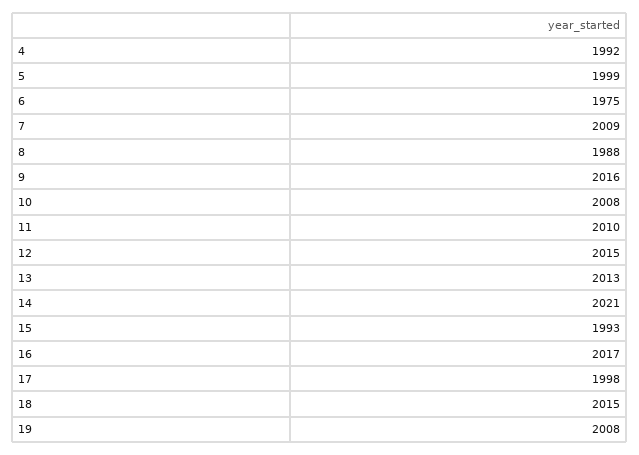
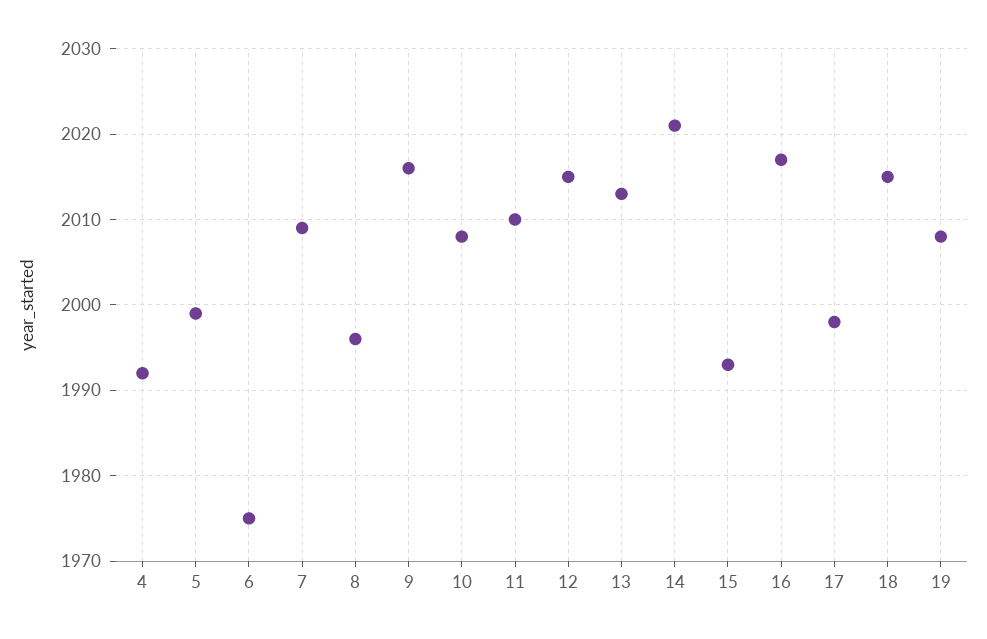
  {
    "4": 1992,
    "5": 1999,
    "6": 1975,
    "7": 2009,
-   "8": 1988,
+   "8": 1996,
    "9": 2016,
    "10": 2008,
    "11": 2010,
    "12": 2015,
    "13": 2013,
    "14": 2021,
    "15": 1993,
    "16": 2017,
    "17": 1998,
    "18": 2015,
    "19": 2008
  }

